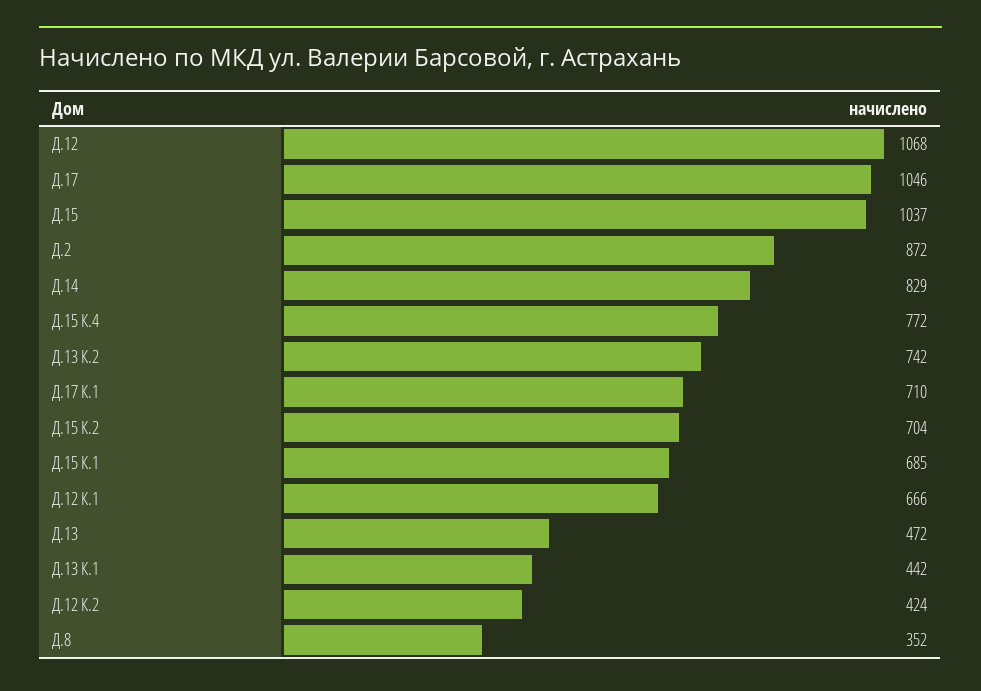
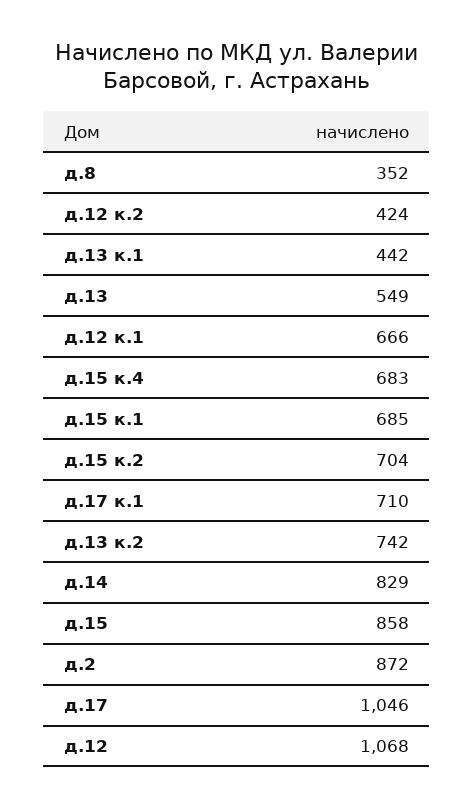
  {
    "Д.12": 1068,
    "Д.17": 1046,
-   "Д.15": 1037,
+   "Д.15": 858,
    "Д.2": 872,
    "Д.14": 829,
-   "Д.15 К.4": 772,
+   "Д.15 К.4": 683,
    "Д.13 К.2": 742,
    "Д.17 К.1": 710,
    "Д.15 К.2": 704,
    "Д.15 К.1": 685,
    "Д.12 К.1": 666,
-   "Д.13": 472,
+   "Д.13": 549,
    "Д.13 К.1": 442,
    "Д.12 К.2": 424,
    "Д.8": 352
  }

